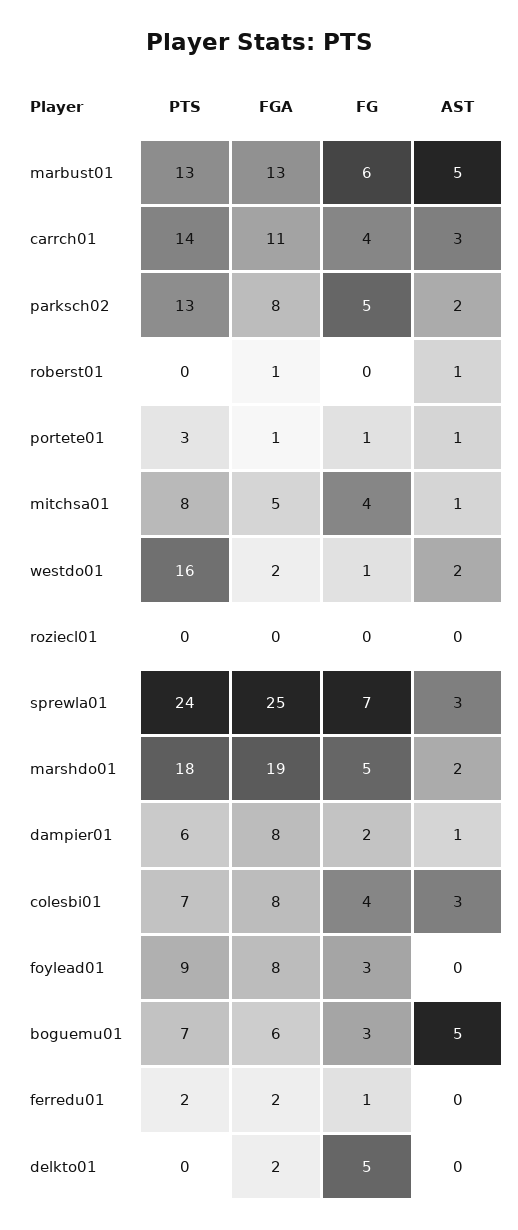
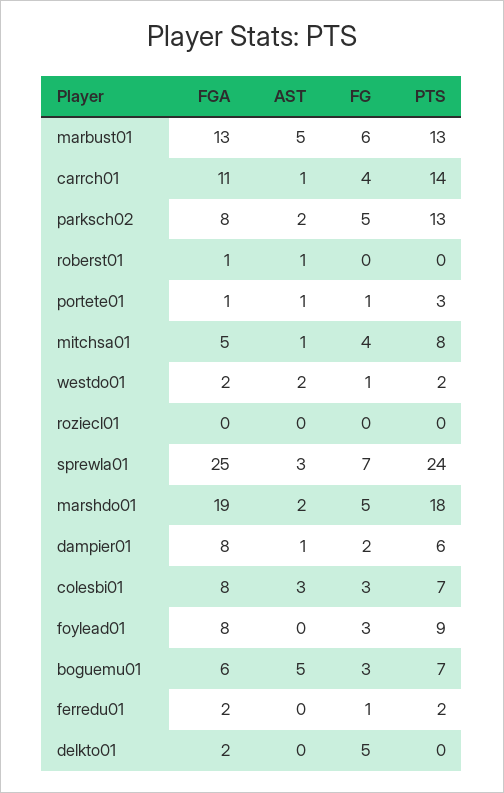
  {
    "PTS": {
      "marbust01": 13,
      "carrch01": 14,
      "parksch02": 13,
      "roberst01": 0,
      "portete01": 3,
      "mitchsa01": 8,
-     "westdo01": 16,
+     "westdo01": 2,
      "roziecl01": 0,
      "sprewla01": 24,
      "marshdo01": 18,
      "dampier01": 6,
      "colesbi01": 7,
      "foylead01": 9,
      "boguemu01": 7,
      "ferredu01": 2,
      "delkto01": 0
    },
    "FGA": {
      "marbust01": 13,
      "carrch01": 11,
      "parksch02": 8,
      "roberst01": 1,
      "portete01": 1,
      "mitchsa01": 5,
      "westdo01": 2,
      "roziecl01": 0,
      "sprewla01": 25,
      "marshdo01": 19,
      "dampier01": 8,
      "colesbi01": 8,
      "foylead01": 8,
      "boguemu01": 6,
      "ferredu01": 2,
      "delkto01": 2
    },
    "FG": {
      "marbust01": 6,
      "carrch01": 4,
      "parksch02": 5,
      "roberst01": 0,
      "portete01": 1,
      "mitchsa01": 4,
      "westdo01": 1,
      "roziecl01": 0,
      "sprewla01": 7,
      "marshdo01": 5,
      "dampier01": 2,
-     "colesbi01": 4,
+     "colesbi01": 3,
      "foylead01": 3,
      "boguemu01": 3,
      "ferredu01": 1,
      "delkto01": 5
    },
    "AST": {
      "marbust01": 5,
-     "carrch01": 3,
+     "carrch01": 1,
      "parksch02": 2,
      "roberst01": 1,
      "portete01": 1,
      "mitchsa01": 1,
      "westdo01": 2,
      "roziecl01": 0,
      "sprewla01": 3,
      "marshdo01": 2,
      "dampier01": 1,
      "colesbi01": 3,
      "foylead01": 0,
      "boguemu01": 5,
      "ferredu01": 0,
      "delkto01": 0
    }
  }

